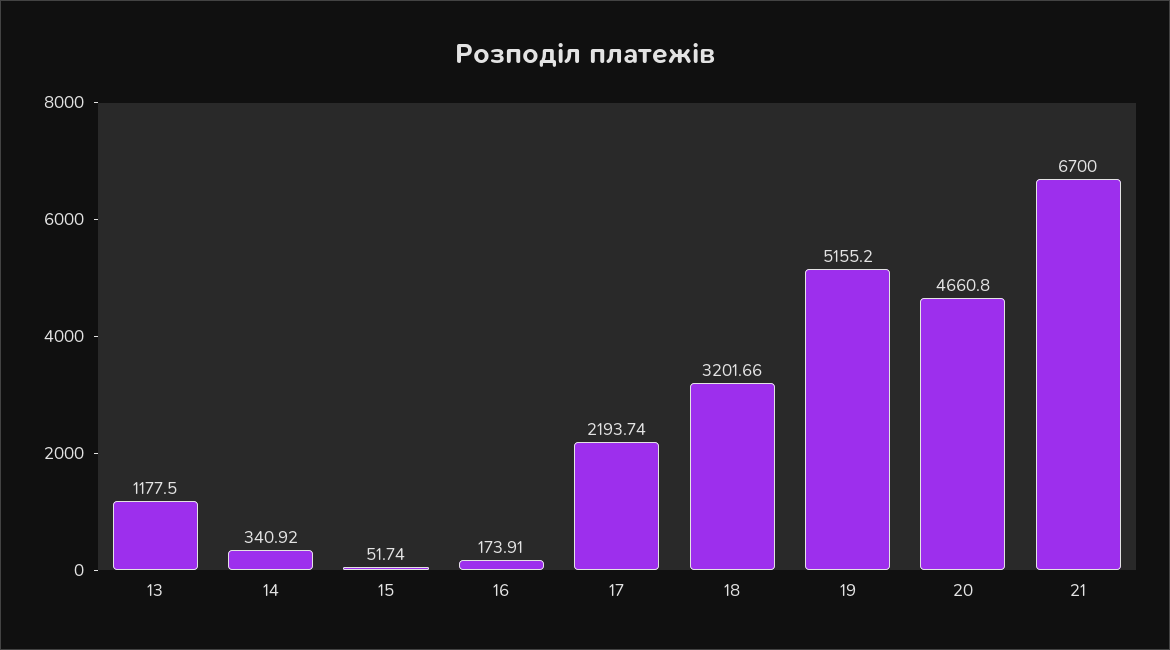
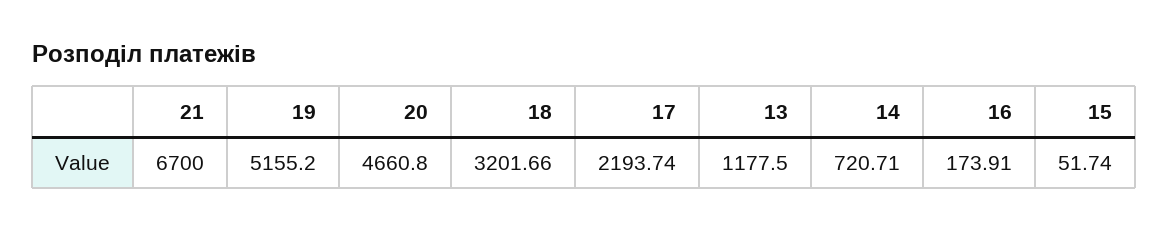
  {
    "13": 1177.5,
-   "14": 340.92,
+   "14": 720.71,
    "15": 51.74,
    "16": 173.91,
    "17": 2193.74,
    "18": 3201.66,
    "19": 5155.2,
    "20": 4660.8,
    "21": 6700
  }

